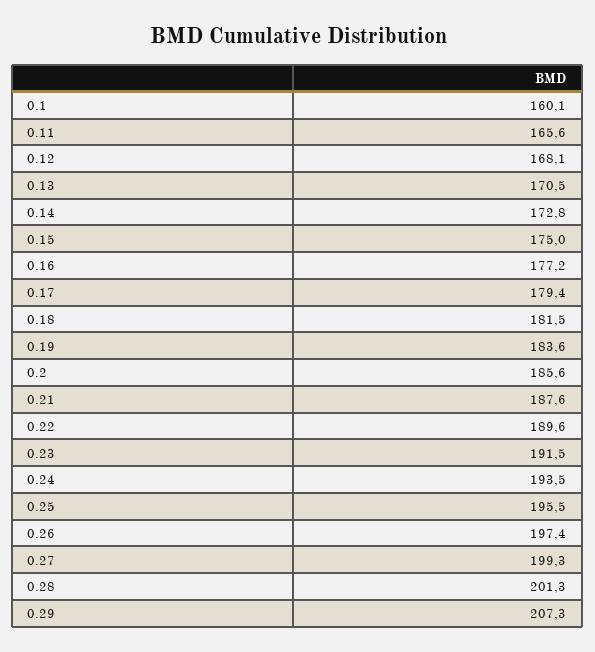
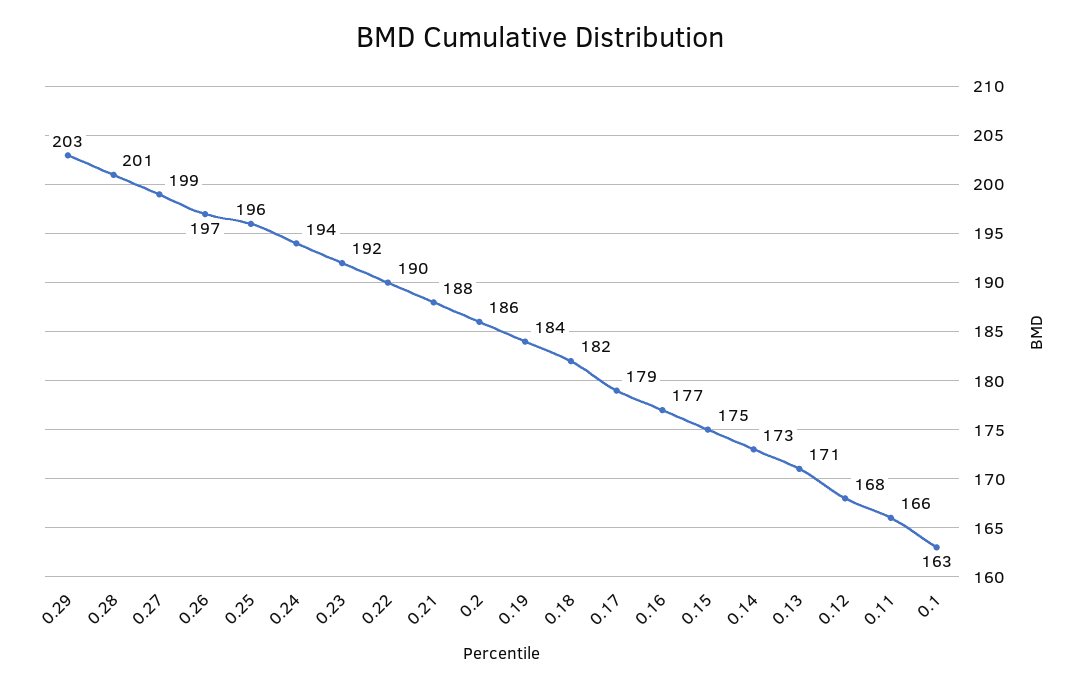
  {
-   "0.1": 160.1,
+   "0.1": 163,
    "0.11": 165.6,
    "0.12": 168.1,
    "0.13": 170.5,
    "0.14": 172.8,
    "0.15": 175,
    "0.16": 177.2,
    "0.17": 179.4,
    "0.18": 181.5,
    "0.19": 183.6,
    "0.2": 185.6,
    "0.21": 187.6,
    "0.22": 189.6,
    "0.23": 191.5,
    "0.24": 193.5,
    "0.25": 195.5,
    "0.26": 197.4,
    "0.27": 199.3,
    "0.28": 201.3,
-   "0.29": 207.3
+   "0.29": 203
  }

